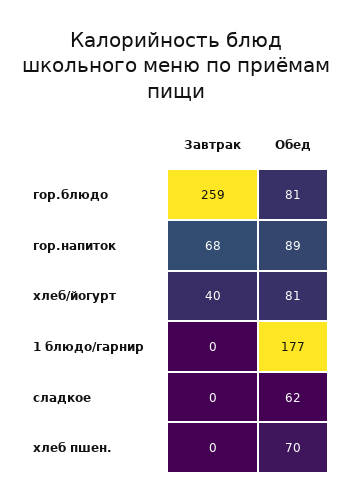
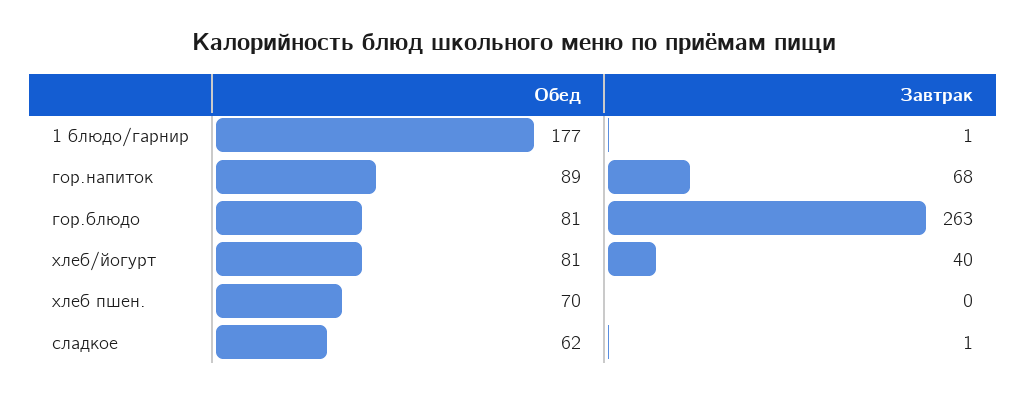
  {
    "Завтрак": {
-     "гор.блюдо": 259,
+     "гор.блюдо": 263,
      "гор.напиток": 68,
      "хлеб/йогурт": 40,
-     "1 блюдо/гарнир": 0,
+     "1 блюдо/гарнир": 1,
-     "сладкое": 0,
+     "сладкое": 1,
      "хлеб пшен.": 0
    },
    "Обед": {
      "гор.блюдо": 81,
      "гор.напиток": 89,
      "хлеб/йогурт": 81,
      "1 блюдо/гарнир": 177,
      "сладкое": 62,
      "хлеб пшен.": 70
    }
  }

